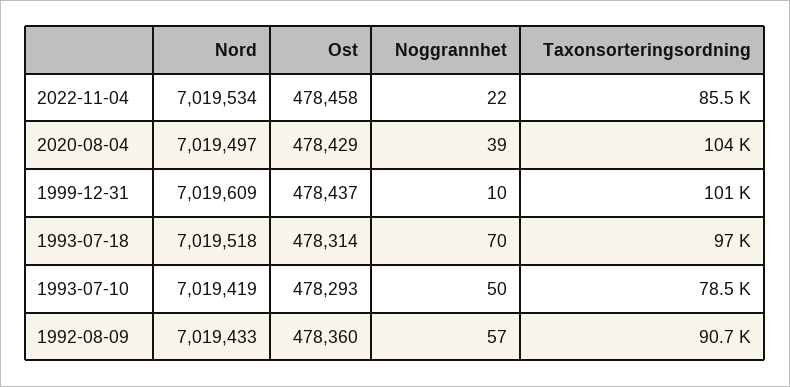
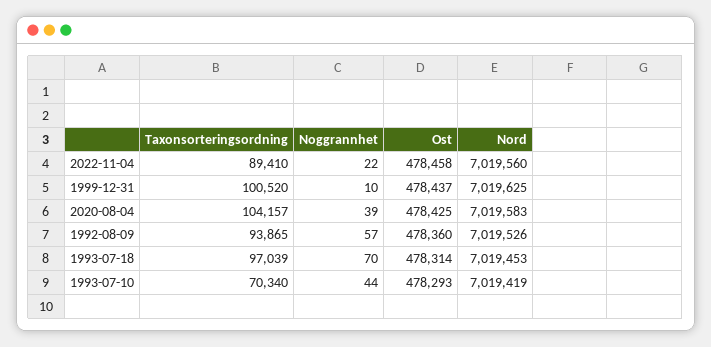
  {
    "Nord": {
-     "2022-11-04": 7019534,
+     "2022-11-04": 7019560,
-     "2020-08-04": 7019497,
+     "2020-08-04": 7019583,
-     "1999-12-31": 7019609,
+     "1999-12-31": 7019625,
-     "1993-07-18": 7019518,
+     "1993-07-18": 7019453,
      "1993-07-10": 7019419,
-     "1992-08-09": 7019433
+     "1992-08-09": 7019526
    },
    "Ost": {
      "2022-11-04": 478458,
-     "2020-08-04": 478429,
+     "2020-08-04": 478425,
      "1999-12-31": 478437,
      "1993-07-18": 478314,
      "1993-07-10": 478293,
      "1992-08-09": 478360
    },
    "Noggrannhet": {
      "2022-11-04": 22,
      "2020-08-04": 39,
      "1999-12-31": 10,
      "1993-07-18": 70,
-     "1993-07-10": 50,
+     "1993-07-10": 44,
      "1992-08-09": 57
    },
    "Taxonsorteringsordning": {
-     "2022-11-04": 85500,
+     "2022-11-04": 89410,
      "2020-08-04": 104157,
      "1999-12-31": 100520,
      "1993-07-18": 97039,
-     "1993-07-10": 78500,
+     "1993-07-10": 70340,
-     "1992-08-09": 90700
+     "1992-08-09": 93865
    }
  }

